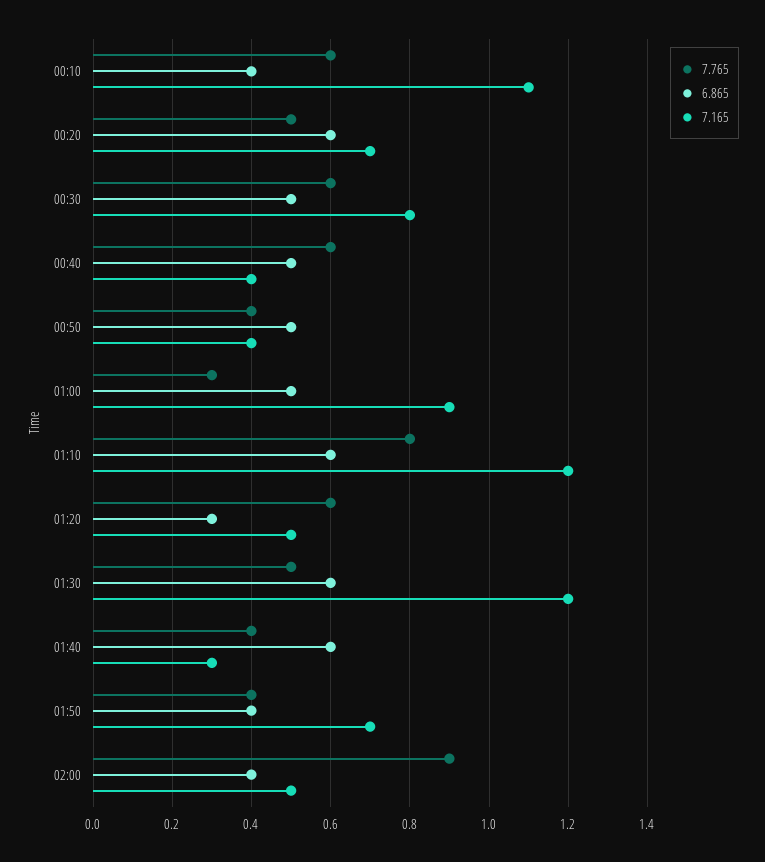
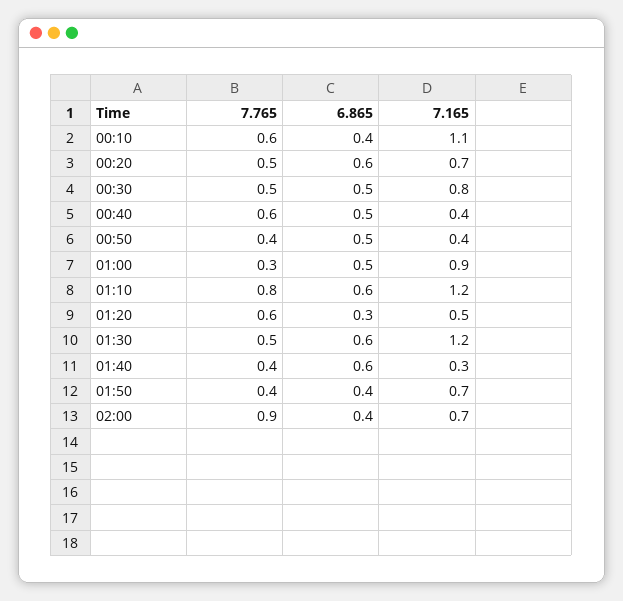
  {
    "7.765": {
      "00:10": 0.6,
      "00:20": 0.5,
-     "00:30": 0.6,
+     "00:30": 0.5,
      "00:40": 0.6,
      "00:50": 0.4,
      "01:00": 0.3,
      "01:10": 0.8,
      "01:20": 0.6,
      "01:30": 0.5,
      "01:40": 0.4,
      "01:50": 0.4,
      "02:00": 0.9
    },
    "6.865": {
      "00:10": 0.4,
      "00:20": 0.6,
      "00:30": 0.5,
      "00:40": 0.5,
      "00:50": 0.5,
      "01:00": 0.5,
      "01:10": 0.6,
      "01:20": 0.3,
      "01:30": 0.6,
      "01:40": 0.6,
      "01:50": 0.4,
      "02:00": 0.4
    },
    "7.165": {
      "00:10": 1.1,
      "00:20": 0.7,
      "00:30": 0.8,
      "00:40": 0.4,
      "00:50": 0.4,
      "01:00": 0.9,
      "01:10": 1.2,
      "01:20": 0.5,
      "01:30": 1.2,
      "01:40": 0.3,
      "01:50": 0.7,
-     "02:00": 0.5
+     "02:00": 0.7
    }
  }

